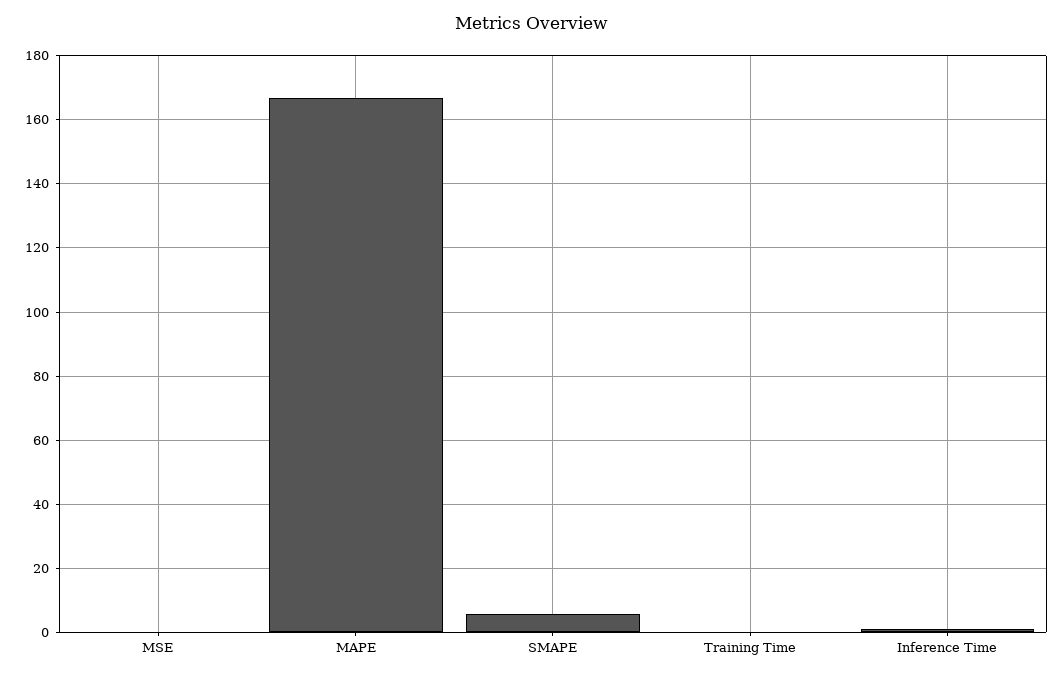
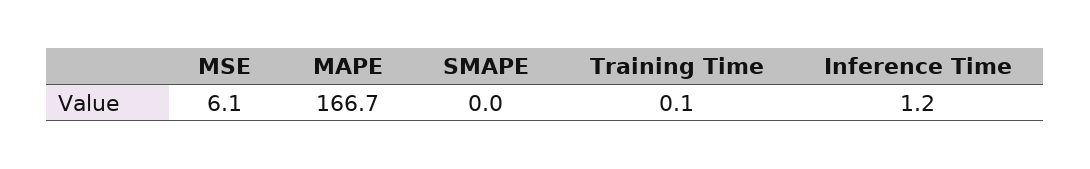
  {
-   "MSE": 0,
+   "MSE": 6.1,
    "MAPE": 166.7,
-   "SMAPE": 6,
+   "SMAPE": 0,
    "Training Time": 0.1,
    "Inference Time": 1.2
  }

